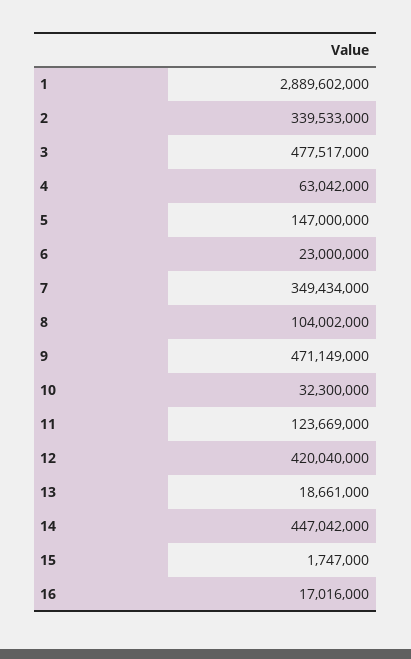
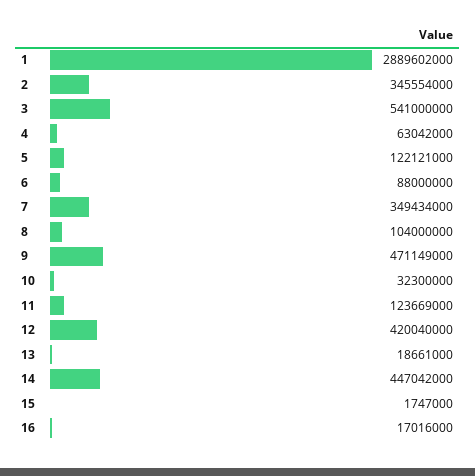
  {
    "1": 2889602000,
-   "2": 339533000,
+   "2": 345554000,
-   "3": 477517000,
+   "3": 541000000,
    "4": 63042000,
-   "5": 147000000,
+   "5": 122121000,
-   "6": 23000000,
+   "6": 88000000,
    "7": 349434000,
-   "8": 104002000,
+   "8": 104000000,
    "9": 471149000,
    "10": 32300000,
    "11": 123669000,
    "12": 420040000,
    "13": 18661000,
    "14": 447042000,
    "15": 1747000,
    "16": 17016000
  }

